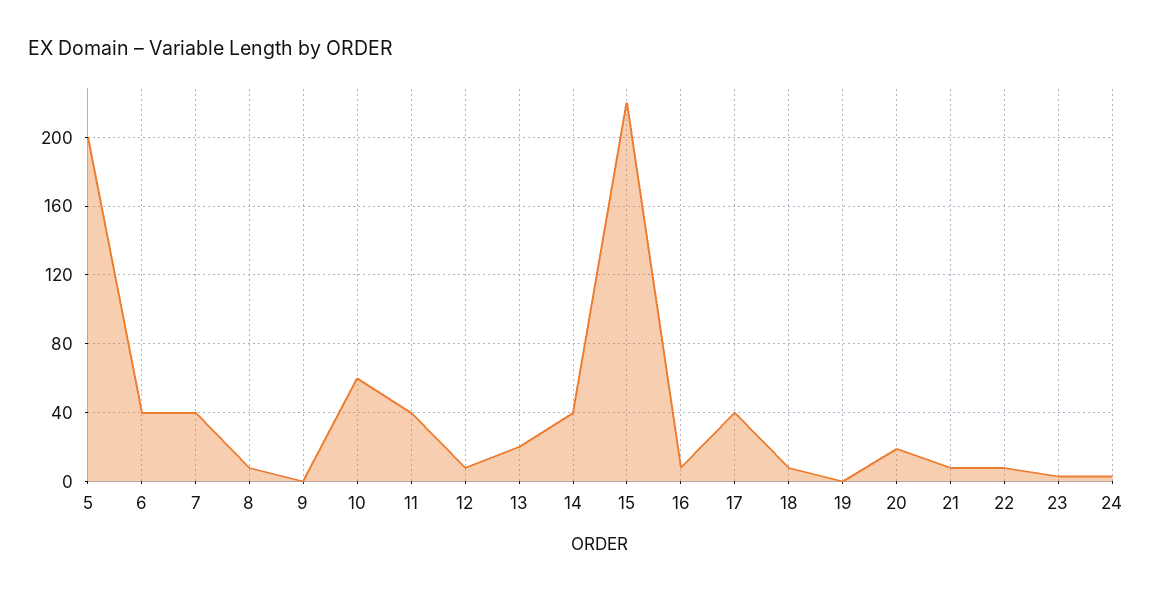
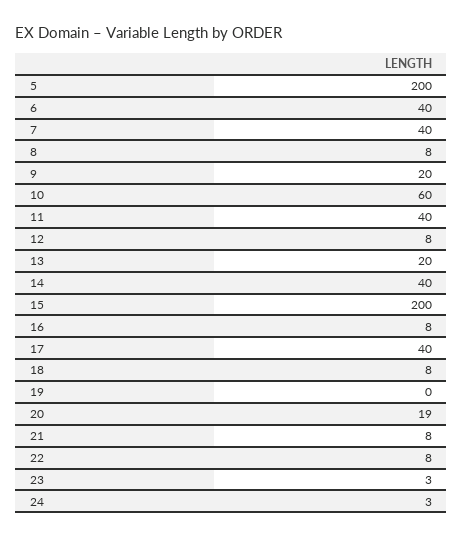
  {
    "5": 200,
    "6": 40,
    "7": 40,
    "8": 8,
-   "9": 0,
+   "9": 20,
    "10": 60,
    "11": 40,
    "12": 8,
    "13": 20,
    "14": 40,
-   "15": 220,
+   "15": 200,
    "16": 8,
    "17": 40,
    "18": 8,
    "19": 0,
    "20": 19,
    "21": 8,
    "22": 8,
    "23": 3,
    "24": 3
  }

